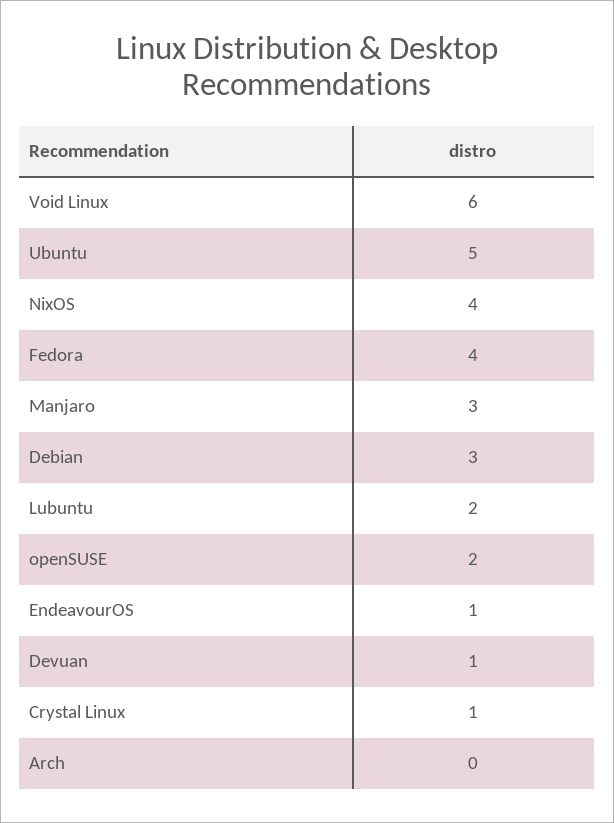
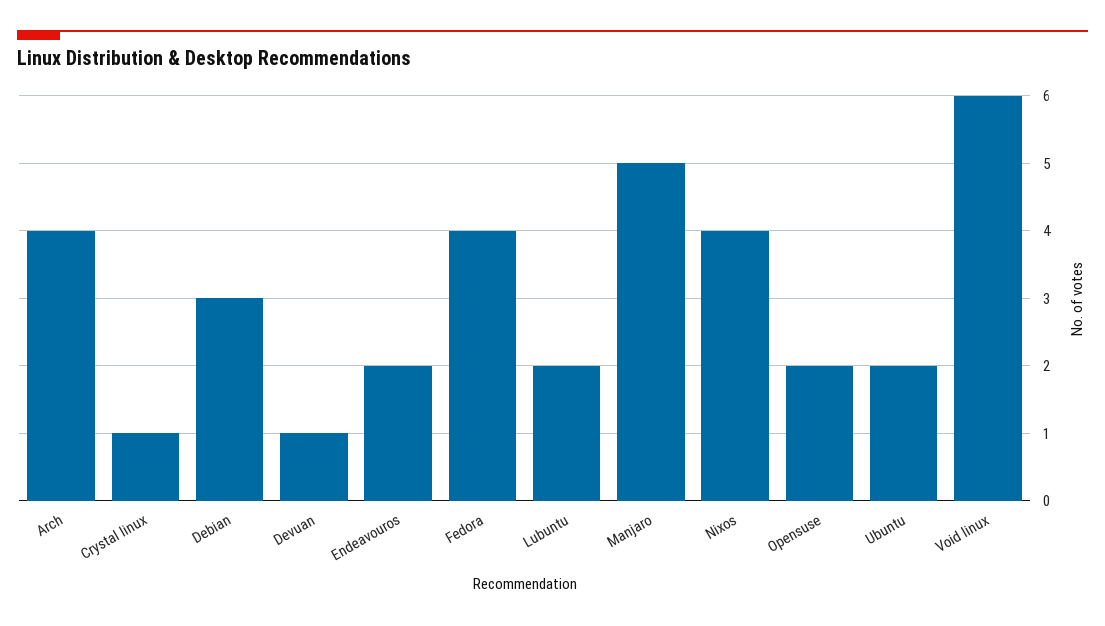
  {
    "Void Linux": 6,
-   "Ubuntu": 5,
+   "Ubuntu": 2,
    "NixOS": 4,
    "Fedora": 4,
-   "Manjaro": 3,
+   "Manjaro": 5,
    "Debian": 3,
    "Lubuntu": 2,
    "openSUSE": 2,
-   "EndeavourOS": 1,
+   "EndeavourOS": 2,
    "Devuan": 1,
    "Crystal Linux": 1,
-   "Arch": 0
+   "Arch": 4
  }

